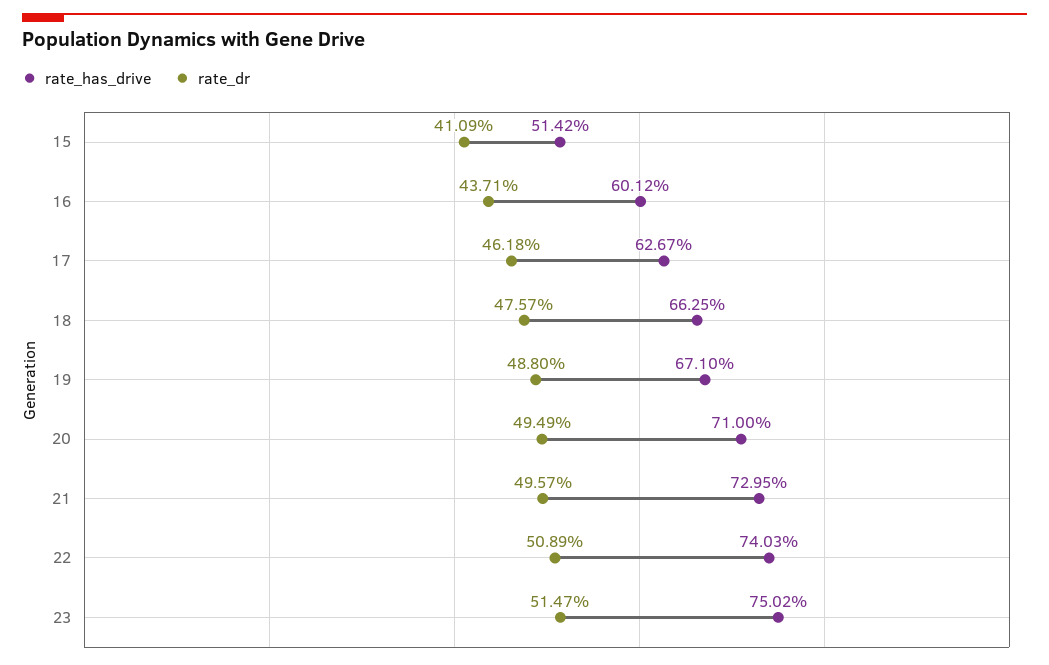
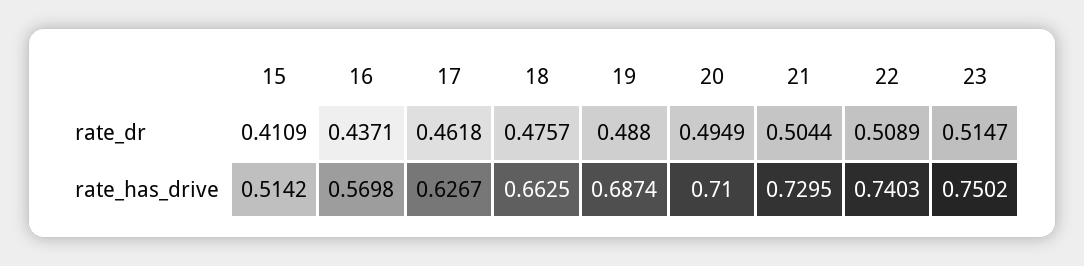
  {
    "rate_has_drive": {
      "15": 0.5142,
-     "16": 0.6012,
+     "16": 0.5698,
      "17": 0.6267,
      "18": 0.6625,
-     "19": 0.671,
+     "19": 0.6874,
      "20": 0.71,
      "21": 0.7295,
      "22": 0.7403,
      "23": 0.7502
    },
    "rate_dr": {
      "15": 0.4109,
      "16": 0.4371,
      "17": 0.4618,
      "18": 0.4757,
      "19": 0.488,
      "20": 0.4949,
-     "21": 0.4957,
+     "21": 0.5044,
      "22": 0.5089,
      "23": 0.5147
    }
  }

